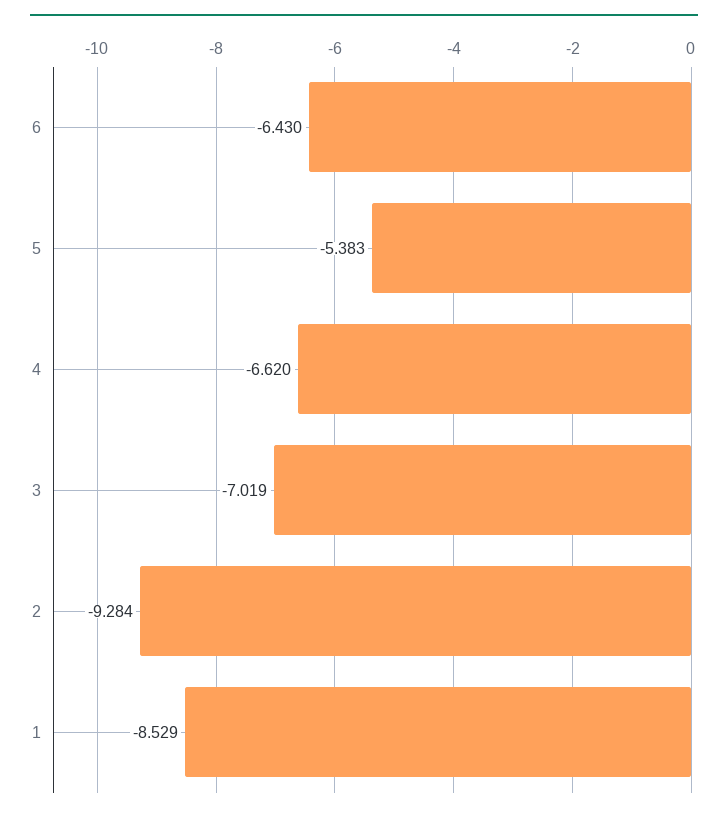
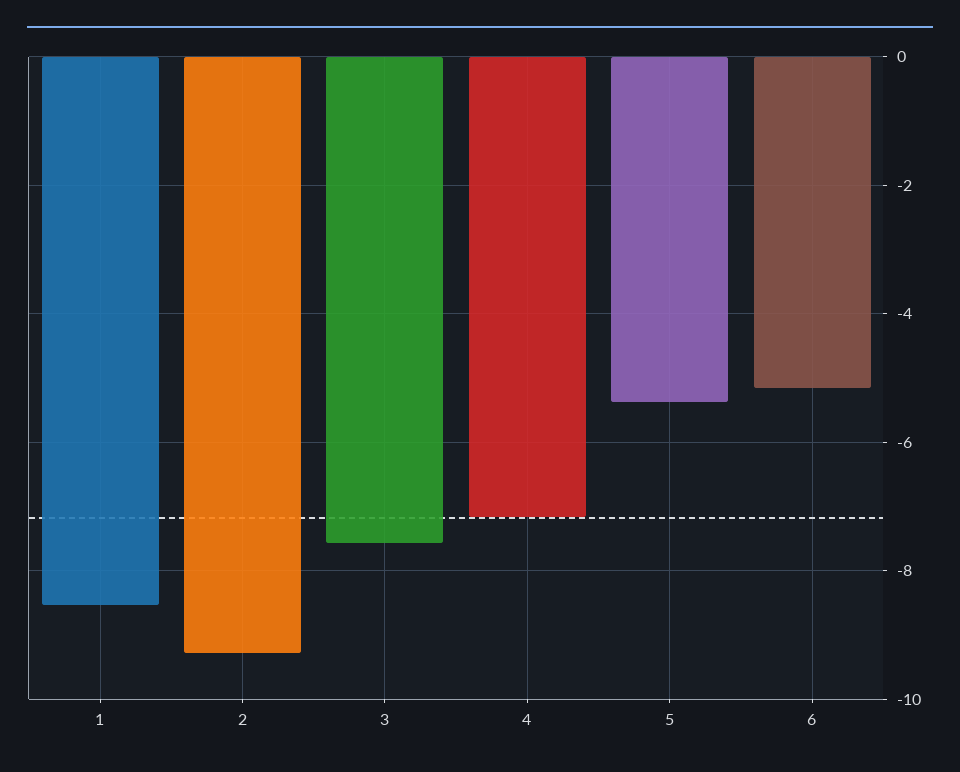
  {
-   "6": -6.43,
+   "6": -5.2,
    "5": -5.383,
-   "4": -6.62,
+   "4": -7.2,
-   "3": -7.019,
+   "3": -7.6,
    "2": -9.284,
    "1": -8.529
  }

